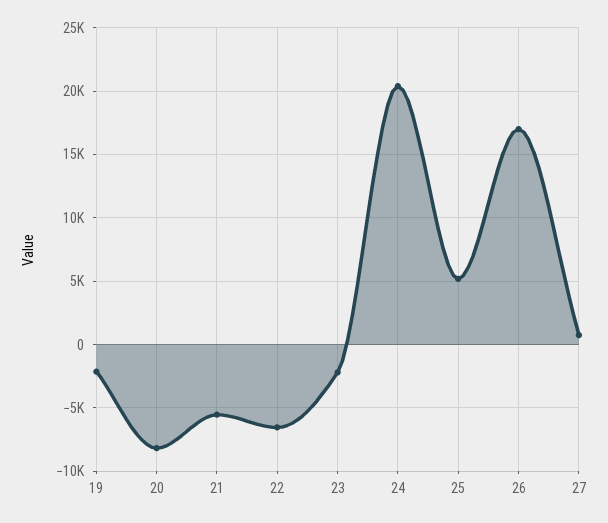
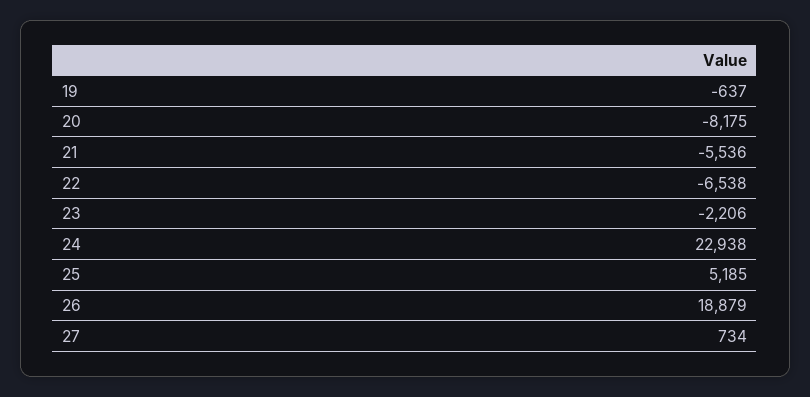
  {
-   "19": -2000,
+   "19": -637,
    "20": -8175,
    "21": -5536,
    "22": -6538,
    "23": -2206,
-   "24": 20500,
+   "24": 22938,
    "25": 5185,
-   "26": 17000,
+   "26": 18879,
    "27": 734
  }

